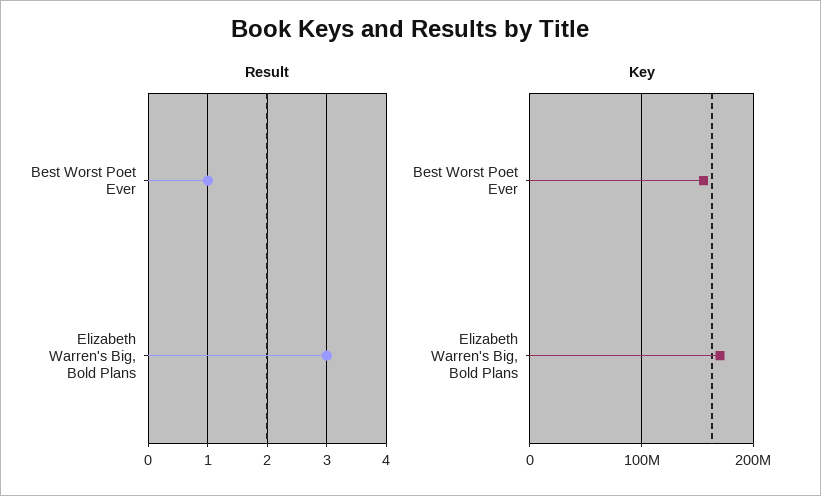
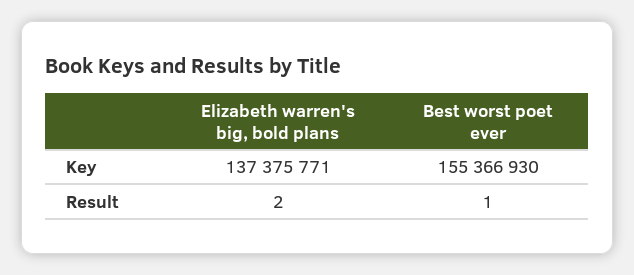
  {
    "Result": {
      "Best Worst Poet Ever": 1,
-     "Elizabeth Warren's Big, Bold Plans": 3
+     "Elizabeth Warren's Big, Bold Plans": 2
    },
    "Key": {
      "Best Worst Poet Ever": 155366930,
-     "Elizabeth Warren's Big, Bold Plans": 170000000
+     "Elizabeth Warren's Big, Bold Plans": 137375771
    }
  }

